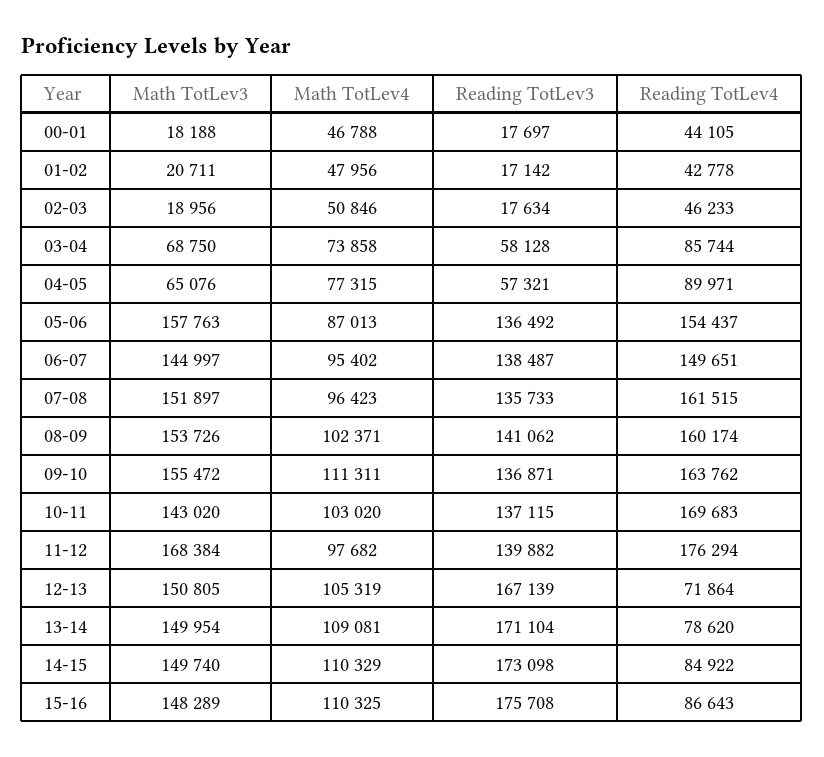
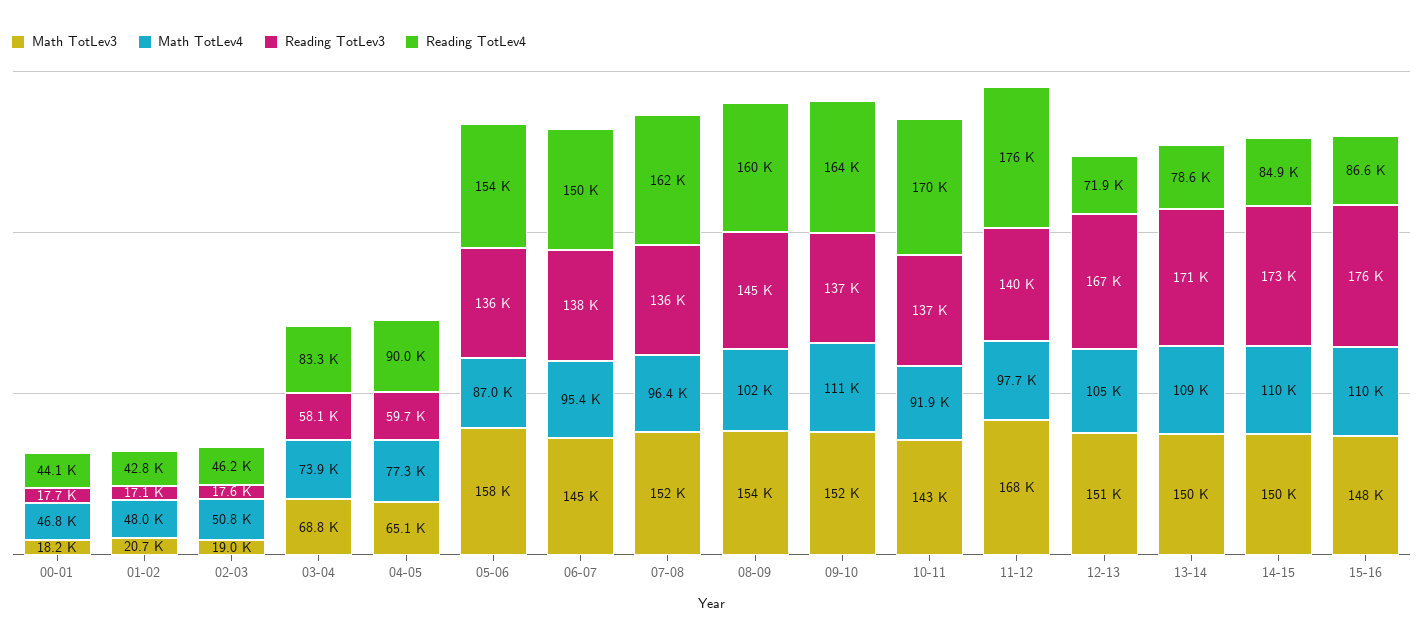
  {
    "Math TotLev3": {
      "00-01": 18188,
      "01-02": 20711,
      "02-03": 18956,
      "03-04": 68750,
      "04-05": 65076,
      "05-06": 157763,
      "06-07": 144997,
      "07-08": 151897,
      "08-09": 153726,
-     "09-10": 155472,
+     "09-10": 152000,
      "10-11": 143020,
      "11-12": 168384,
      "12-13": 150805,
      "13-14": 149954,
      "14-15": 149740,
      "15-16": 148289
    },
    "Math TotLev4": {
      "00-01": 46788,
      "01-02": 47956,
      "02-03": 50846,
      "03-04": 73858,
      "04-05": 77315,
      "05-06": 87013,
      "06-07": 95402,
      "07-08": 96423,
      "08-09": 102371,
      "09-10": 111311,
-     "10-11": 103020,
+     "10-11": 91900,
      "11-12": 97682,
      "12-13": 105319,
      "13-14": 109081,
      "14-15": 110329,
      "15-16": 110325
    },
    "Reading TotLev3": {
      "00-01": 17697,
      "01-02": 17142,
      "02-03": 17634,
      "03-04": 58128,
-     "04-05": 57321,
+     "04-05": 59700,
      "05-06": 136492,
      "06-07": 138487,
      "07-08": 135733,
-     "08-09": 141062,
+     "08-09": 145000,
      "09-10": 136871,
      "10-11": 137115,
      "11-12": 139882,
      "12-13": 167139,
      "13-14": 171104,
      "14-15": 173098,
      "15-16": 175708
    },
    "Reading TotLev4": {
      "00-01": 44105,
      "01-02": 42778,
      "02-03": 46233,
-     "03-04": 85744,
+     "03-04": 83300,
      "04-05": 89971,
      "05-06": 154437,
      "06-07": 149651,
      "07-08": 161515,
      "08-09": 160174,
      "09-10": 163762,
      "10-11": 169683,
      "11-12": 176294,
      "12-13": 71864,
      "13-14": 78620,
      "14-15": 84922,
      "15-16": 86643
    }
  }

